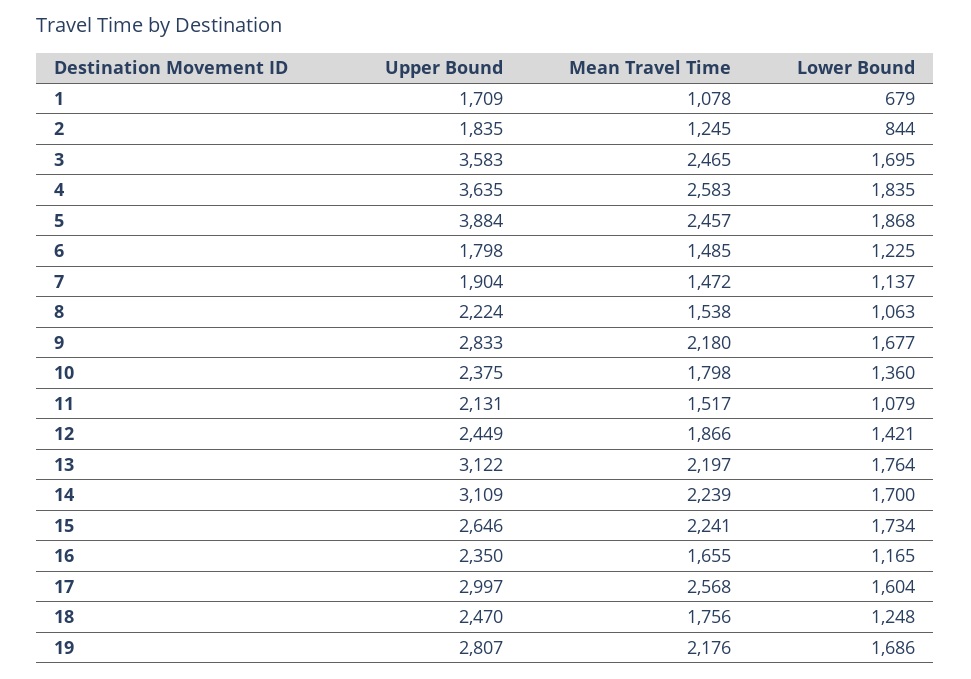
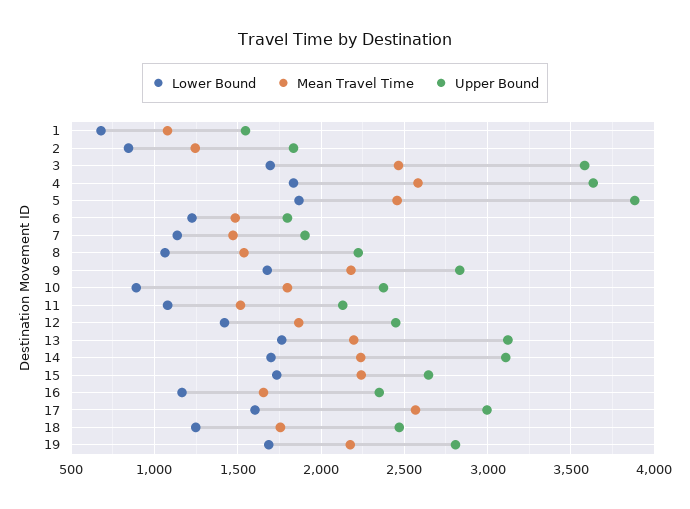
  {
    "Upper Bound": {
-     "1": 1709,
+     "1": 1550,
      "2": 1835,
      "3": 3583,
      "4": 3635,
      "5": 3884,
      "6": 1798,
      "7": 1904,
      "8": 2224,
      "9": 2833,
      "10": 2375,
      "11": 2131,
      "12": 2449,
      "13": 3122,
      "14": 3109,
      "15": 2646,
      "16": 2350,
      "17": 2997,
      "18": 2470,
      "19": 2807
    },
    "Mean Travel Time": {
      "1": 1078,
      "2": 1245,
      "3": 2465,
      "4": 2583,
      "5": 2457,
      "6": 1485,
      "7": 1472,
      "8": 1538,
      "9": 2180,
      "10": 1798,
      "11": 1517,
      "12": 1866,
      "13": 2197,
      "14": 2239,
      "15": 2241,
      "16": 1655,
      "17": 2568,
      "18": 1756,
      "19": 2176
    },
    "Lower Bound": {
      "1": 679,
      "2": 844,
      "3": 1695,
      "4": 1835,
      "5": 1868,
      "6": 1225,
      "7": 1137,
      "8": 1063,
      "9": 1677,
-     "10": 1360,
+     "10": 900,
      "11": 1079,
      "12": 1421,
      "13": 1764,
      "14": 1700,
      "15": 1734,
      "16": 1165,
      "17": 1604,
      "18": 1248,
      "19": 1686
    }
  }

